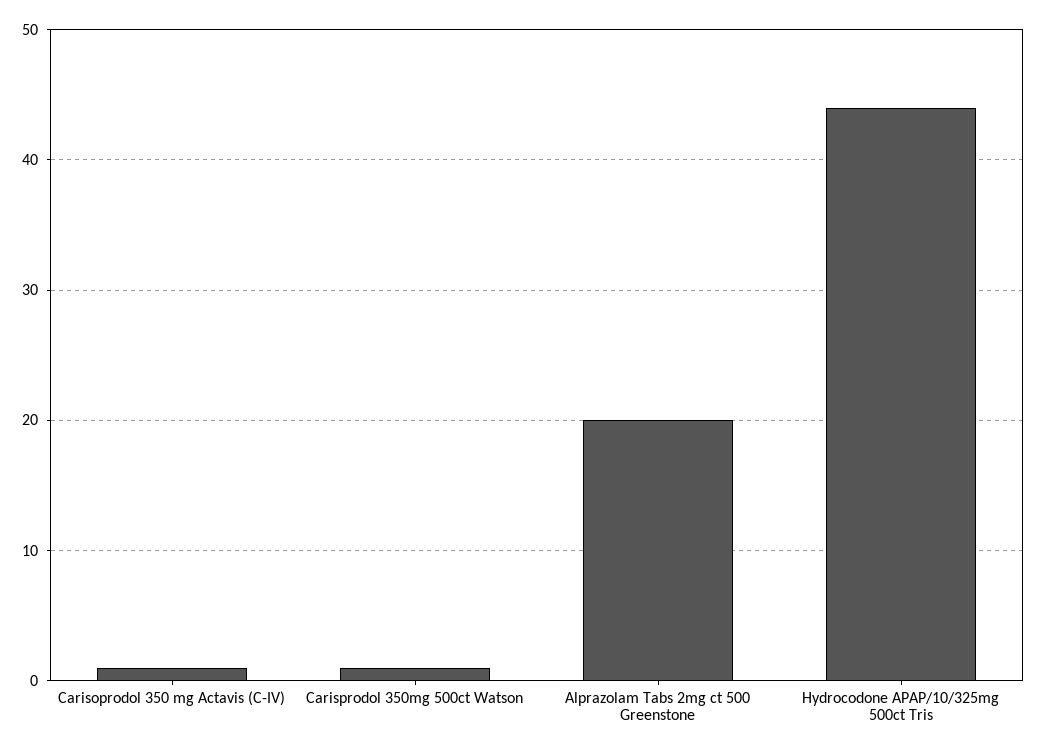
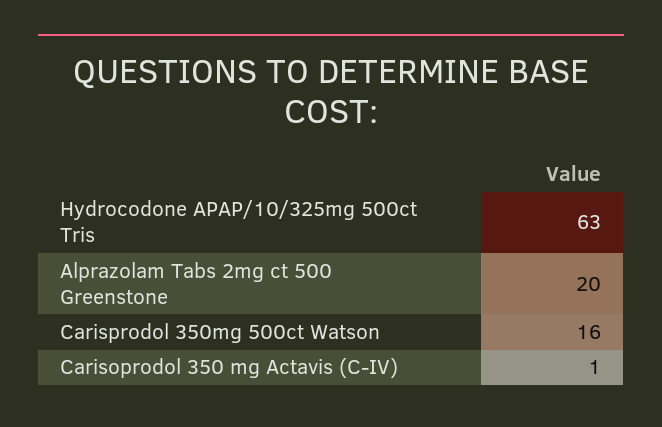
  {
    "Carisoprodol 350 mg Actavis (C-IV)": 1,
-   "Carisprodol 350mg 500ct Watson": 1,
+   "Carisprodol 350mg 500ct Watson": 16,
    "Alprazolam Tabs 2mg ct 500 Greenstone": 20,
-   "Hydrocodone APAP/10/325mg 500ct Tris": 44
+   "Hydrocodone APAP/10/325mg 500ct Tris": 63
  }

